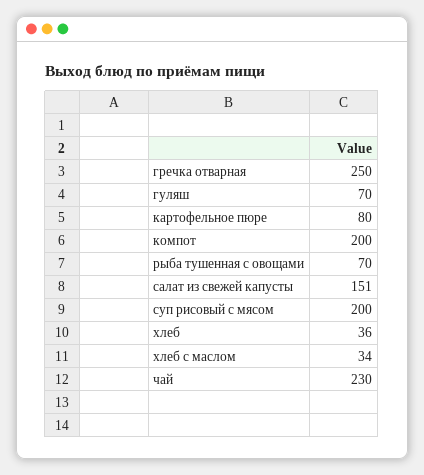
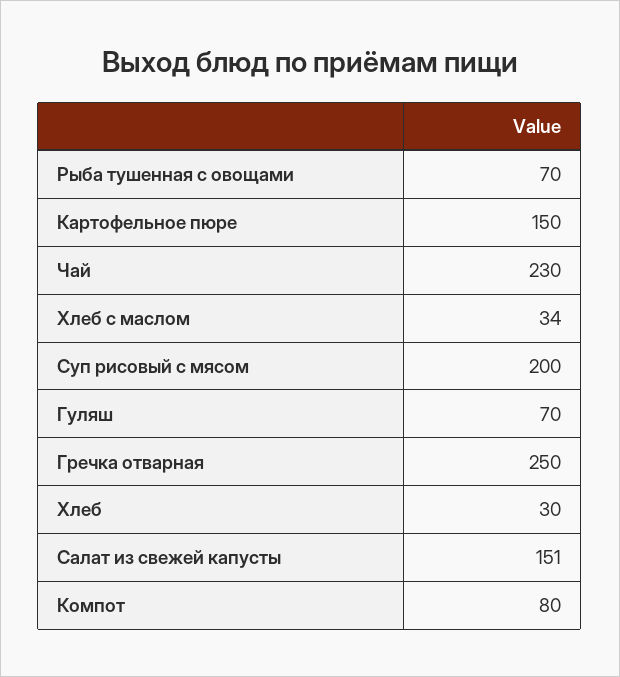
  {
    "гречка отварная": 250,
    "гуляш": 70,
-   "картофельное пюре": 80,
+   "картофельное пюре": 150,
-   "компот": 200,
+   "компот": 80,
    "рыба тушенная с овощами": 70,
    "салат из свежей капусты": 151,
    "суп рисовый с мясом": 200,
-   "хлеб": 36,
+   "хлеб": 30,
    "хлеб с маслом": 34,
    "чай": 230
  }

